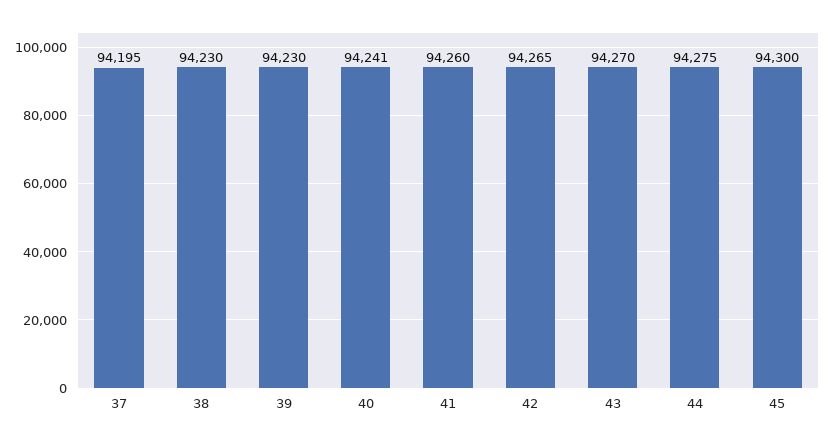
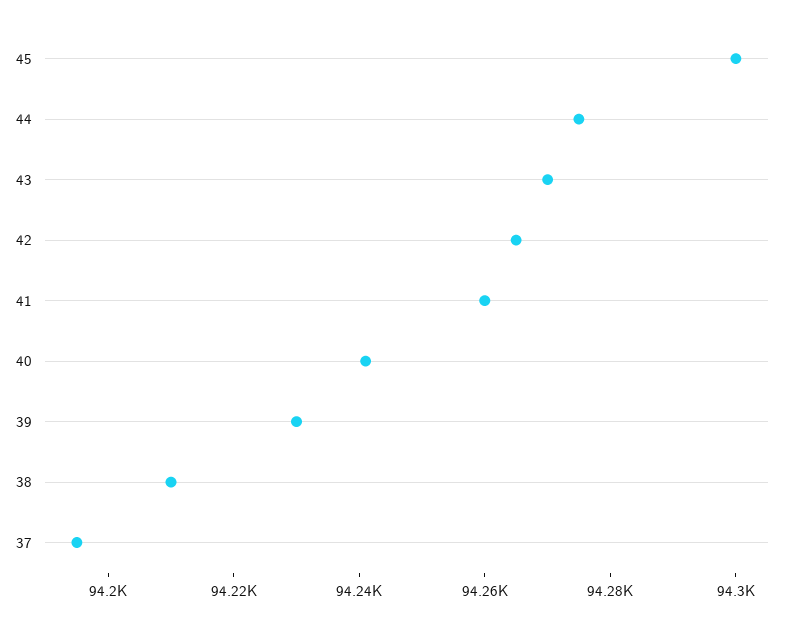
  {
    "37": 94195,
-   "38": 94230,
+   "38": 94210,
    "39": 94230,
    "40": 94241,
    "41": 94260,
    "42": 94265,
    "43": 94270,
    "44": 94275,
    "45": 94300
  }

